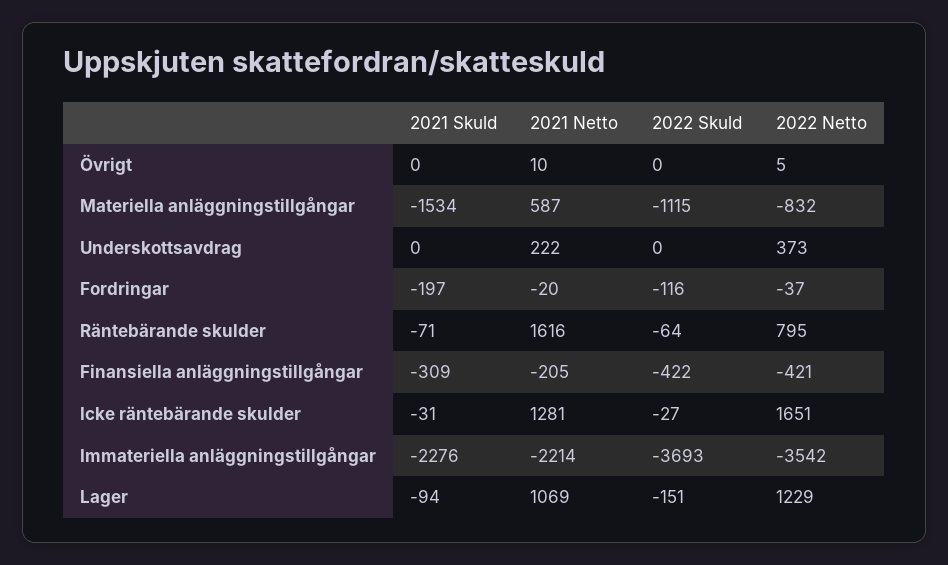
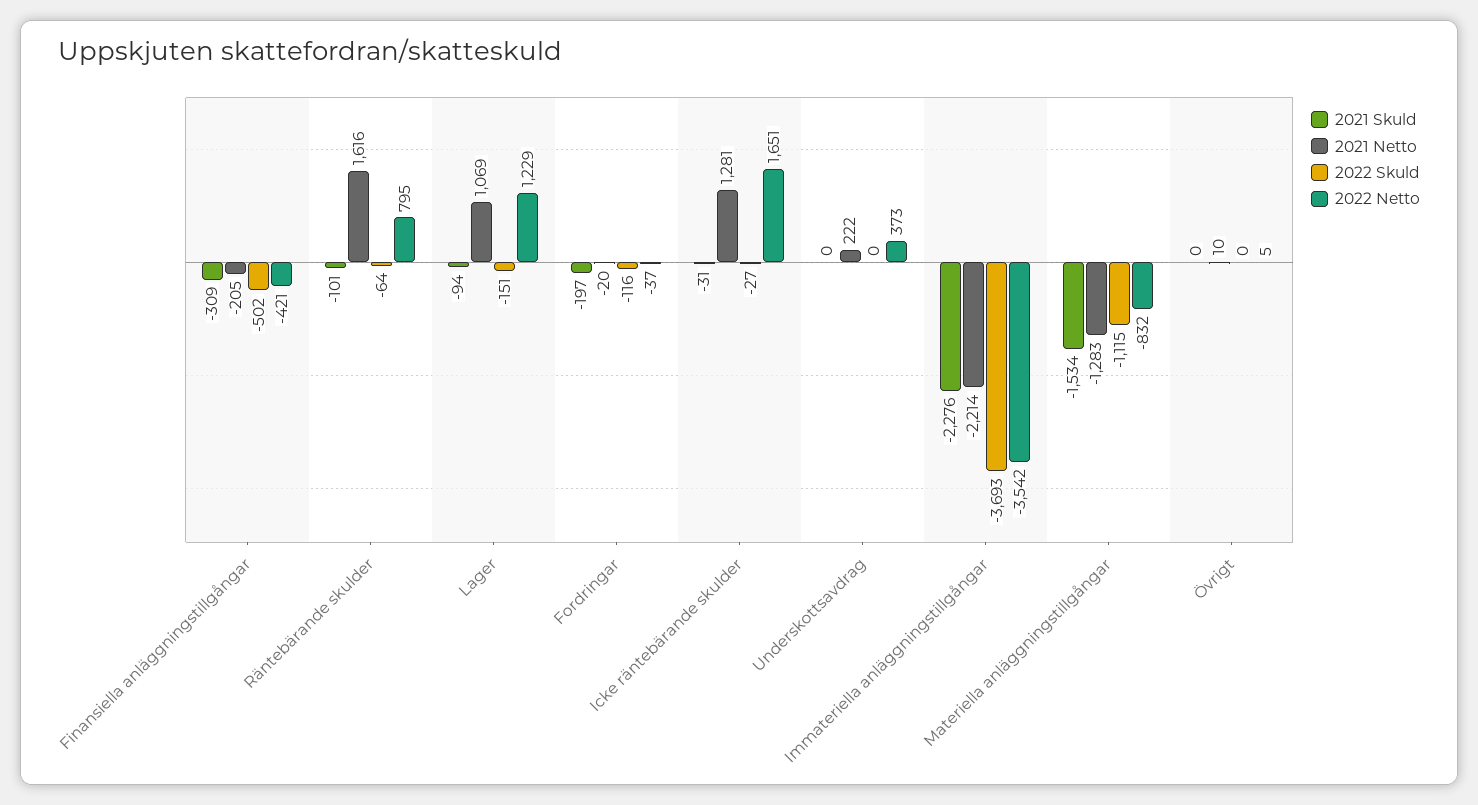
  {
    "2021 Skuld": {
      "Övrigt": 0,
      "Materiella anläggningstillgångar": -1534,
      "Underskottsavdrag": 0,
      "Fordringar": -197,
-     "Räntebärande skulder": -71,
+     "Räntebärande skulder": -101,
      "Finansiella anläggningstillgångar": -309,
      "Icke räntebärande skulder": -31,
      "Immateriella anläggningstillgångar": -2276,
      "Lager": -94
    },
    "2021 Netto": {
      "Övrigt": 10,
-     "Materiella anläggningstillgångar": 587,
+     "Materiella anläggningstillgångar": -1283,
      "Underskottsavdrag": 222,
      "Fordringar": -20,
      "Räntebärande skulder": 1616,
      "Finansiella anläggningstillgångar": -205,
      "Icke räntebärande skulder": 1281,
      "Immateriella anläggningstillgångar": -2214,
      "Lager": 1069
    },
    "2022 Skuld": {
      "Övrigt": 0,
      "Materiella anläggningstillgångar": -1115,
      "Underskottsavdrag": 0,
      "Fordringar": -116,
      "Räntebärande skulder": -64,
-     "Finansiella anläggningstillgångar": -422,
+     "Finansiella anläggningstillgångar": -502,
      "Icke räntebärande skulder": -27,
      "Immateriella anläggningstillgångar": -3693,
      "Lager": -151
    },
    "2022 Netto": {
      "Övrigt": 5,
      "Materiella anläggningstillgångar": -832,
      "Underskottsavdrag": 373,
      "Fordringar": -37,
      "Räntebärande skulder": 795,
      "Finansiella anläggningstillgångar": -421,
      "Icke räntebärande skulder": 1651,
      "Immateriella anläggningstillgångar": -3542,
      "Lager": 1229
    }
  }

